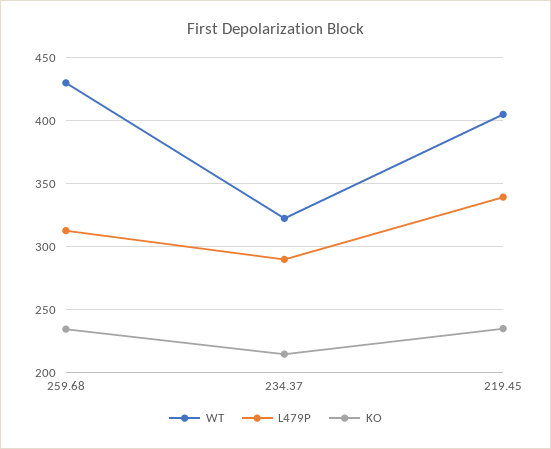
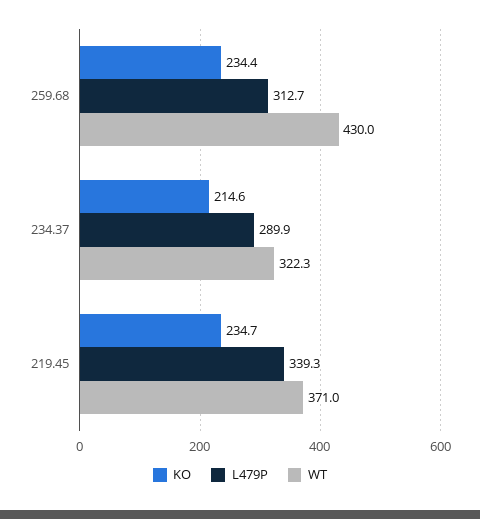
  {
    "WT": {
      "259.68": 430,
      "234.37": 322.3,
-     "219.45": 405
+     "219.45": 371
    },
    "L479P": {
      "259.68": 312.7,
      "234.37": 289.9,
      "219.45": 339.3
    },
    "KO": {
      "259.68": 234.4,
      "234.37": 214.6,
      "219.45": 234.7
    }
  }

